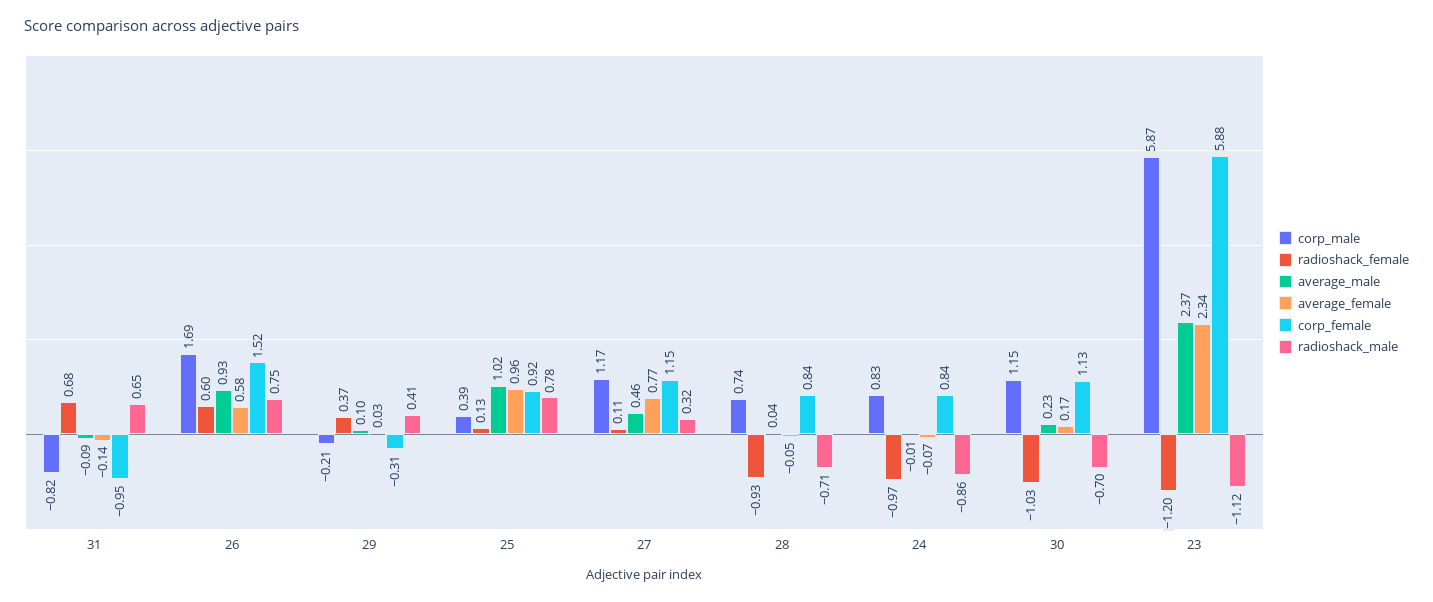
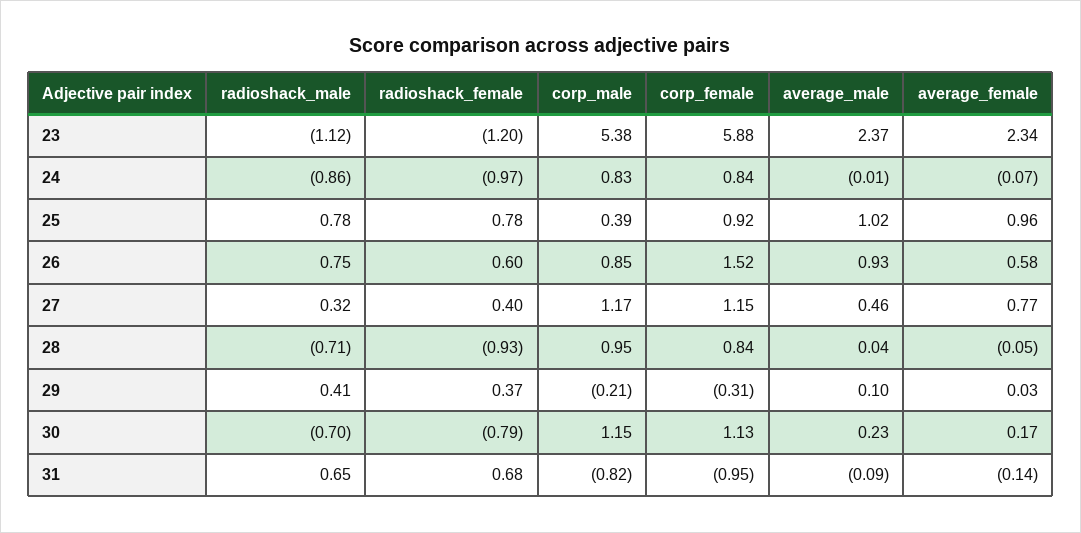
  {
    "corp_male": {
      "31": -0.82,
-     "26": 1.69,
+     "26": 0.85,
      "29": -0.21,
      "25": 0.39,
      "27": 1.17,
-     "28": 0.74,
+     "28": 0.95,
      "24": 0.83,
      "30": 1.15,
-     "23": 5.87
+     "23": 5.38
    },
    "radioshack_female": {
      "31": 0.68,
      "26": 0.6,
      "29": 0.37,
-     "25": 0.13,
+     "25": 0.78,
-     "27": 0.11,
+     "27": 0.4,
      "28": -0.93,
      "24": -0.97,
-     "30": -1.03,
+     "30": -0.79,
      "23": -1.2
    },
    "average_male": {
      "31": -0.09,
      "26": 0.93,
      "29": 0.1,
      "25": 1.02,
      "27": 0.46,
      "28": 0.04,
      "24": -0.01,
      "30": 0.23,
      "23": 2.37
    },
    "average_female": {
      "31": -0.14,
      "26": 0.58,
      "29": 0.03,
      "25": 0.96,
      "27": 0.77,
      "28": -0.05,
      "24": -0.07,
      "30": 0.17,
      "23": 2.34
    },
    "corp_female": {
      "31": -0.95,
      "26": 1.52,
      "29": -0.31,
      "25": 0.92,
      "27": 1.15,
      "28": 0.84,
      "24": 0.84,
      "30": 1.13,
      "23": 5.88
    },
    "radioshack_male": {
      "31": 0.65,
      "26": 0.75,
      "29": 0.41,
      "25": 0.78,
      "27": 0.32,
      "28": -0.71,
      "24": -0.86,
      "30": -0.7,
      "23": -1.12
    }
  }

